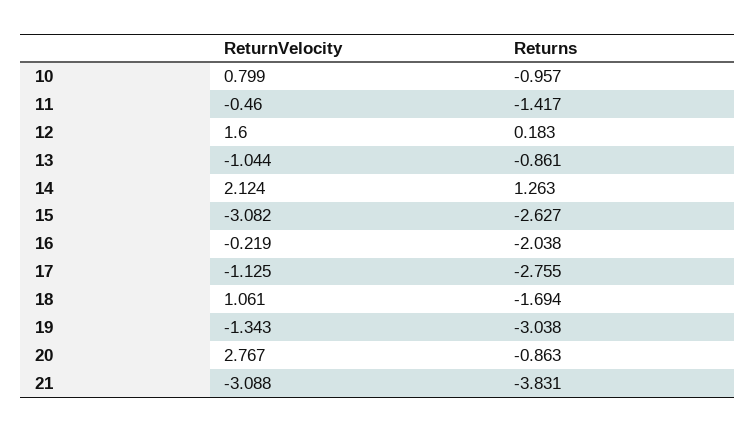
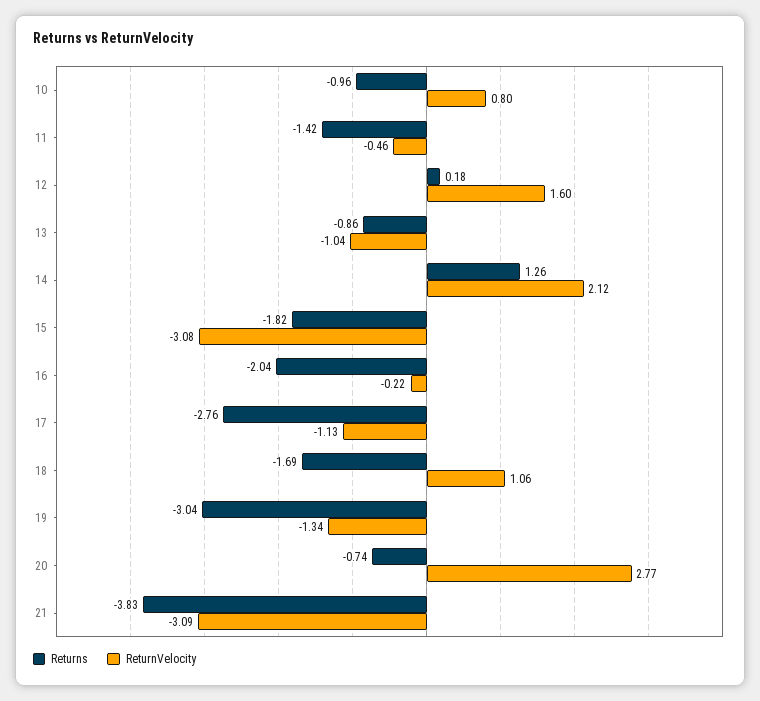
  {
    "ReturnVelocity": {
      "10": 0.799,
      "11": -0.46,
      "12": 1.6,
      "13": -1.044,
      "14": 2.124,
      "15": -3.082,
      "16": -0.219,
      "17": -1.125,
      "18": 1.061,
      "19": -1.343,
      "20": 2.767,
      "21": -3.088
    },
    "Returns": {
      "10": -0.957,
      "11": -1.417,
      "12": 0.183,
      "13": -0.861,
      "14": 1.263,
-     "15": -2.627,
+     "15": -1.82,
      "16": -2.038,
      "17": -2.755,
      "18": -1.694,
      "19": -3.038,
-     "20": -0.863,
+     "20": -0.74,
      "21": -3.831
    }
  }

